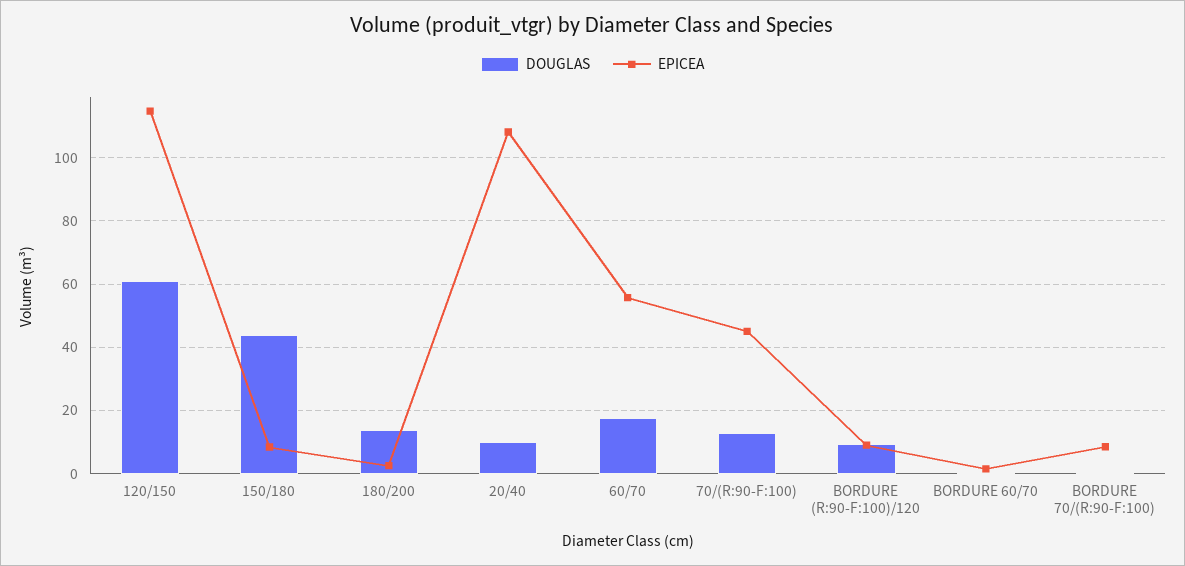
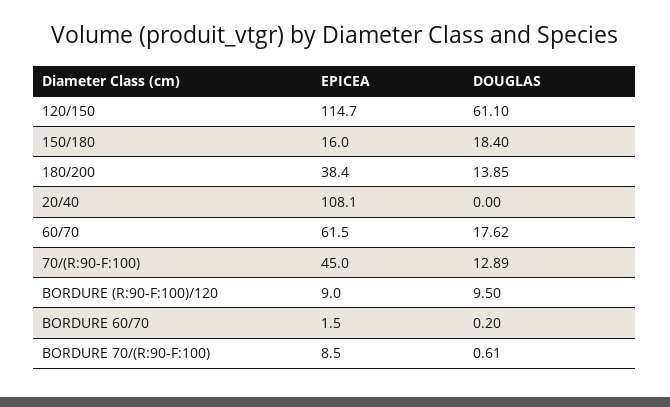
  {
    "DOUGLAS": {
      "120/150": 61.1,
-     "150/180": 44,
+     "150/180": 18.4,
      "180/200": 13.85,
-     "20/40": 10,
+     "20/40": 0,
      "60/70": 17.62,
      "70/(R:90-F:100)": 12.89,
      "BORDURE (R:90-F:100)/120": 9.5,
      "BORDURE 60/70": 0.2,
      "BORDURE 70/(R:90-F:100)": 0.61
    },
    "EPICEA": {
      "120/150": 114.7,
-     "150/180": 8,
+     "150/180": 16,
-     "180/200": 2,
+     "180/200": 38.4,
      "20/40": 108.1,
-     "60/70": 56,
+     "60/70": 61.5,
      "70/(R:90-F:100)": 45,
      "BORDURE (R:90-F:100)/120": 9,
      "BORDURE 60/70": 1.5,
      "BORDURE 70/(R:90-F:100)": 8.5
    }
  }

